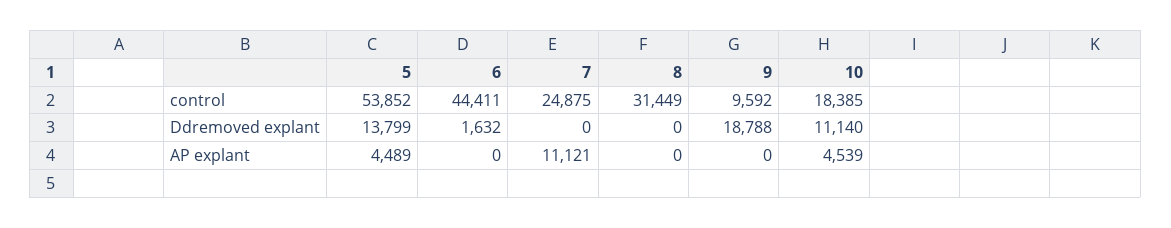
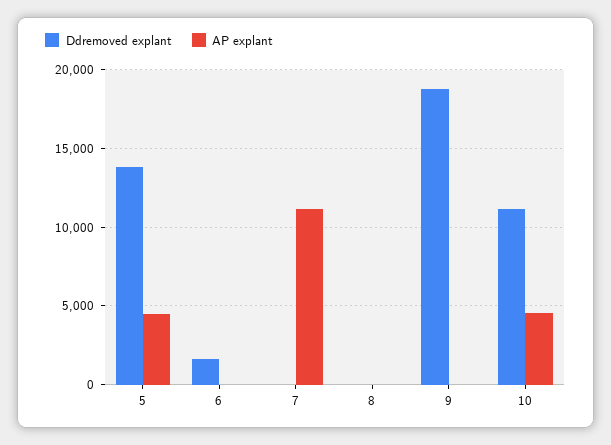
  {
-   "control": {
-     "5": 53852,
-     "6": 44411,
-     "7": 24875,
-     "8": 31449,
-     "9": 9592,
-     "10": 18385
-   },
    "Ddremoved explant": {
      "5": 13799,
      "6": 1632,
      "7": 0,
      "8": 0,
      "9": 18788,
      "10": 11140
    },
    "AP explant": {
      "5": 4489,
      "6": 0,
      "7": 11121,
      "8": 0,
      "9": 0,
      "10": 4539
    }
  }

